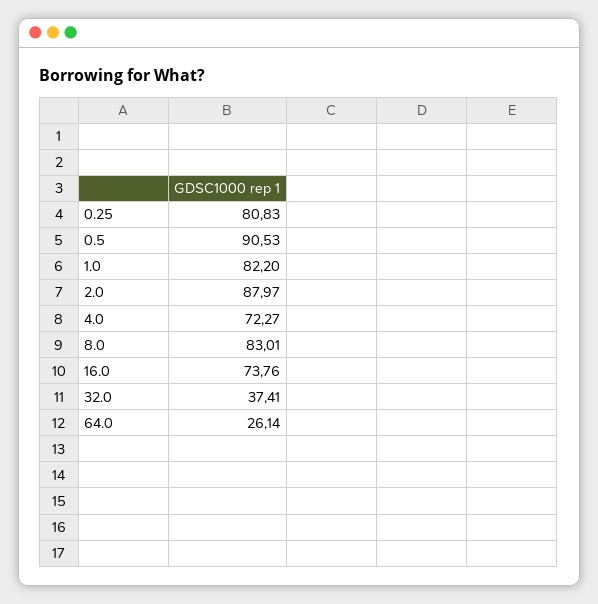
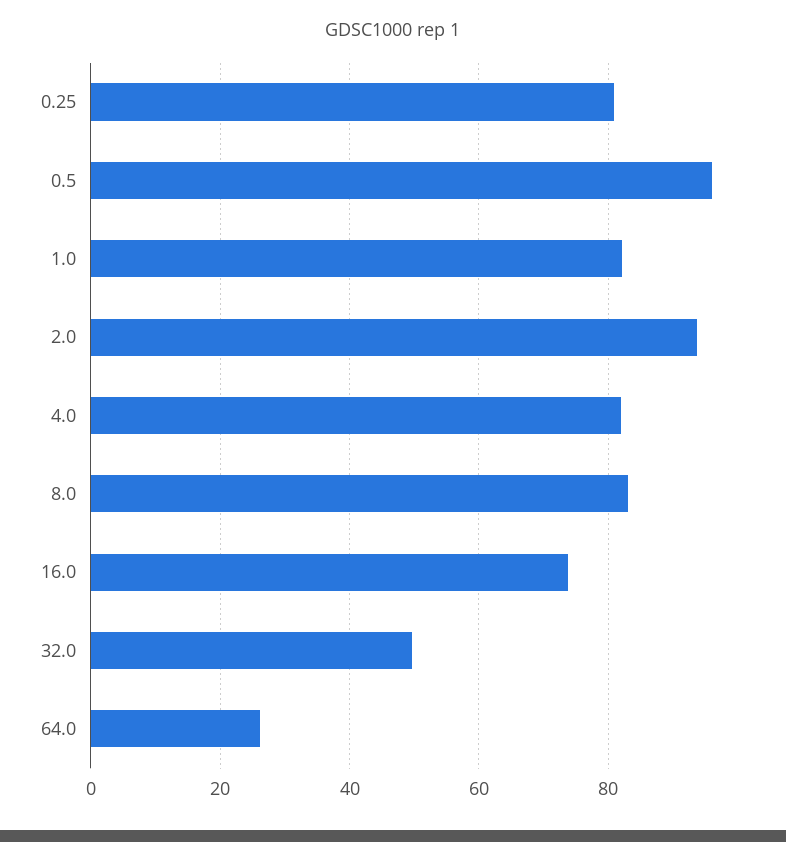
  {
    "0.25": 80.83,
-   "0.5": 90.53,
+   "0.5": 96,
    "1.0": 82.2,
-   "2.0": 87.97,
+   "2.0": 94,
-   "4.0": 72.27,
+   "4.0": 82,
    "8.0": 83.01,
    "16.0": 73.76,
-   "32.0": 37.41,
+   "32.0": 50,
    "64.0": 26.14
  }

